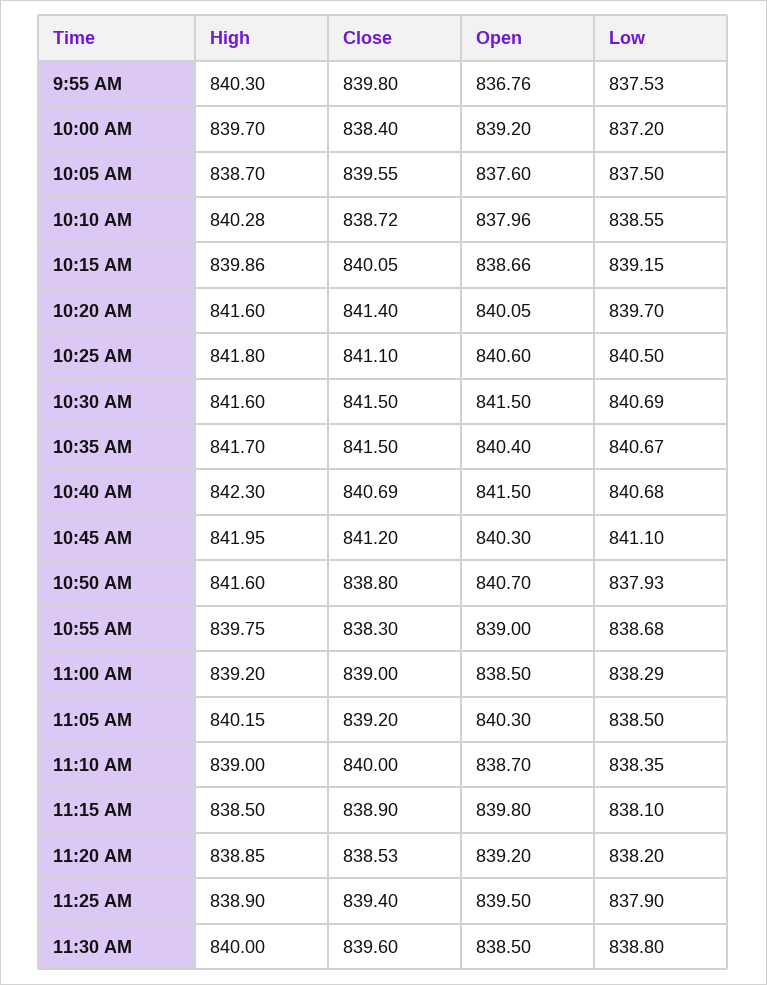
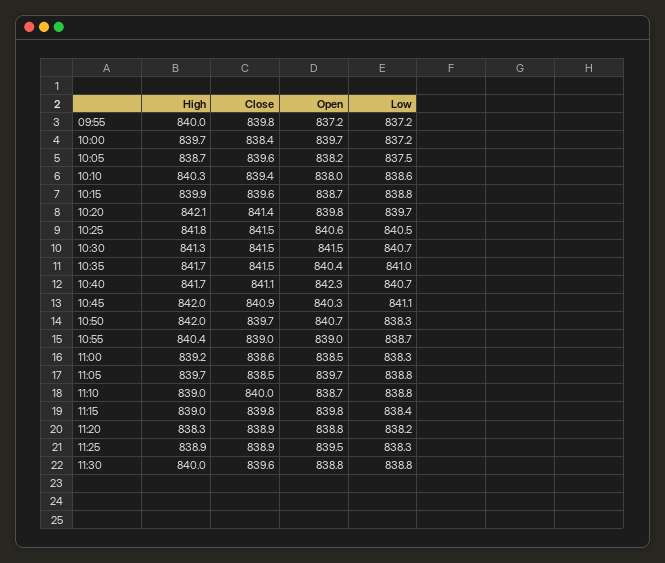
  {
    "High": {
-     "9:55 AM": 840.3,
+     "9:55 AM": 840,
      "10:00 AM": 839.7,
      "10:05 AM": 838.7,
      "10:10 AM": 840.28,
      "10:15 AM": 839.86,
-     "10:20 AM": 841.6,
+     "10:20 AM": 842.1,
      "10:25 AM": 841.8,
-     "10:30 AM": 841.6,
+     "10:30 AM": 841.3,
      "10:35 AM": 841.7,
-     "10:40 AM": 842.3,
+     "10:40 AM": 841.7,
      "10:45 AM": 841.95,
-     "10:50 AM": 841.6,
+     "10:50 AM": 842,
-     "10:55 AM": 839.75,
+     "10:55 AM": 840.4,
      "11:00 AM": 839.2,
-     "11:05 AM": 840.15,
+     "11:05 AM": 839.7,
      "11:10 AM": 839,
-     "11:15 AM": 838.5,
+     "11:15 AM": 839,
-     "11:20 AM": 838.85,
+     "11:20 AM": 838.3,
      "11:25 AM": 838.9,
      "11:30 AM": 840
    },
    "Close": {
      "9:55 AM": 839.8,
      "10:00 AM": 838.4,
      "10:05 AM": 839.55,
-     "10:10 AM": 838.72,
+     "10:10 AM": 839.4,
-     "10:15 AM": 840.05,
+     "10:15 AM": 839.6,
      "10:20 AM": 841.4,
-     "10:25 AM": 841.1,
+     "10:25 AM": 841.5,
      "10:30 AM": 841.5,
      "10:35 AM": 841.5,
-     "10:40 AM": 840.69,
+     "10:40 AM": 841.1,
-     "10:45 AM": 841.2,
+     "10:45 AM": 840.9,
-     "10:50 AM": 838.8,
+     "10:50 AM": 839.7,
-     "10:55 AM": 838.3,
+     "10:55 AM": 839,
-     "11:00 AM": 839,
+     "11:00 AM": 838.6,
-     "11:05 AM": 839.2,
+     "11:05 AM": 838.5,
      "11:10 AM": 840,
-     "11:15 AM": 838.9,
+     "11:15 AM": 839.8,
-     "11:20 AM": 838.53,
+     "11:20 AM": 838.9,
-     "11:25 AM": 839.4,
+     "11:25 AM": 838.9,
      "11:30 AM": 839.6
    },
    "Open": {
-     "9:55 AM": 836.76,
+     "9:55 AM": 837.2,
-     "10:00 AM": 839.2,
+     "10:00 AM": 839.7,
-     "10:05 AM": 837.6,
+     "10:05 AM": 838.2,
      "10:10 AM": 837.96,
      "10:15 AM": 838.66,
-     "10:20 AM": 840.05,
+     "10:20 AM": 839.8,
      "10:25 AM": 840.6,
      "10:30 AM": 841.5,
      "10:35 AM": 840.4,
-     "10:40 AM": 841.5,
+     "10:40 AM": 842.3,
      "10:45 AM": 840.3,
      "10:50 AM": 840.7,
      "10:55 AM": 839,
      "11:00 AM": 838.5,
-     "11:05 AM": 840.3,
+     "11:05 AM": 839.7,
      "11:10 AM": 838.7,
      "11:15 AM": 839.8,
-     "11:20 AM": 839.2,
+     "11:20 AM": 838.8,
      "11:25 AM": 839.5,
-     "11:30 AM": 838.5
+     "11:30 AM": 838.8
    },
    "Low": {
-     "9:55 AM": 837.53,
+     "9:55 AM": 837.2,
      "10:00 AM": 837.2,
      "10:05 AM": 837.5,
      "10:10 AM": 838.55,
-     "10:15 AM": 839.15,
+     "10:15 AM": 838.8,
      "10:20 AM": 839.7,
      "10:25 AM": 840.5,
      "10:30 AM": 840.69,
-     "10:35 AM": 840.67,
+     "10:35 AM": 841,
      "10:40 AM": 840.68,
      "10:45 AM": 841.1,
-     "10:50 AM": 837.93,
+     "10:50 AM": 838.3,
      "10:55 AM": 838.68,
      "11:00 AM": 838.29,
-     "11:05 AM": 838.5,
+     "11:05 AM": 838.8,
-     "11:10 AM": 838.35,
+     "11:10 AM": 838.8,
-     "11:15 AM": 838.1,
+     "11:15 AM": 838.4,
      "11:20 AM": 838.2,
-     "11:25 AM": 837.9,
+     "11:25 AM": 838.3,
      "11:30 AM": 838.8
    }
  }

